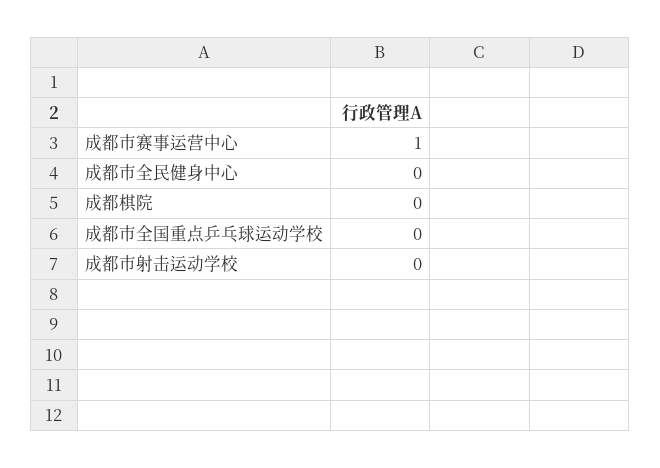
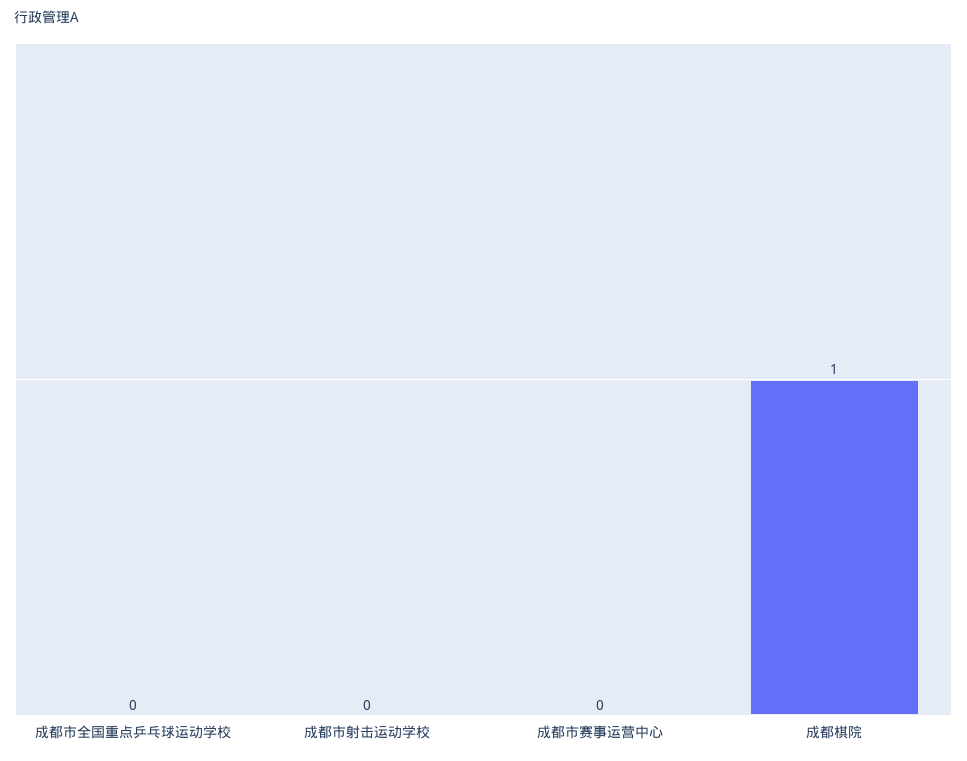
  {
-   "成都市赛事运营中心": 1,
+   "成都市赛事运营中心": 0,
-   "成都市全民健身中心": 0,
-   "成都棋院": 0,
+   "成都棋院": 1,
    "成都市全国重点乒乓球运动学校": 0,
    "成都市射击运动学校": 0
  }

